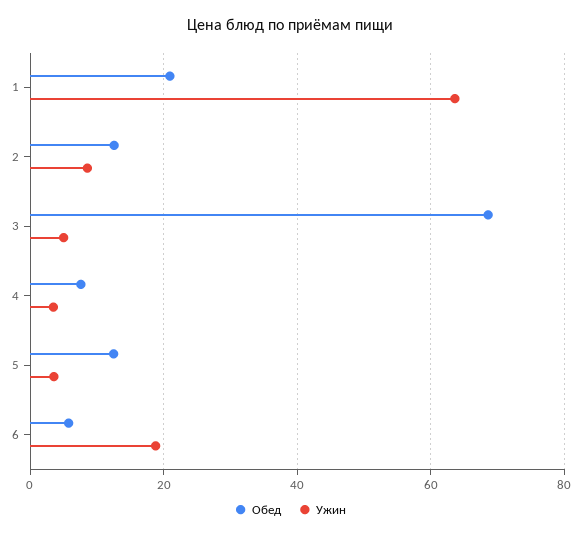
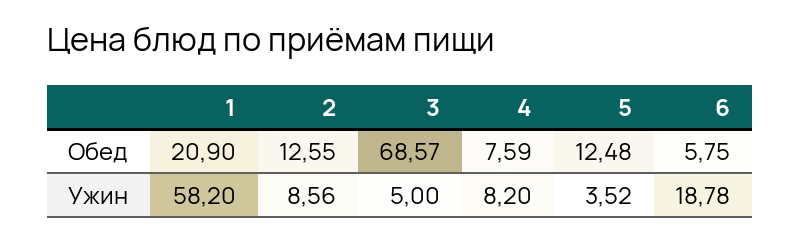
  {
    "Обед": {
      "1": 20.9,
      "2": 12.55,
      "3": 68.57,
      "4": 7.59,
      "5": 12.48,
      "6": 5.75
    },
    "Ужин": {
-     "1": 64,
+     "1": 58.2,
      "2": 8.56,
      "3": 5,
-     "4": 4,
+     "4": 8.2,
      "5": 3.52,
      "6": 18.78
    }
  }

